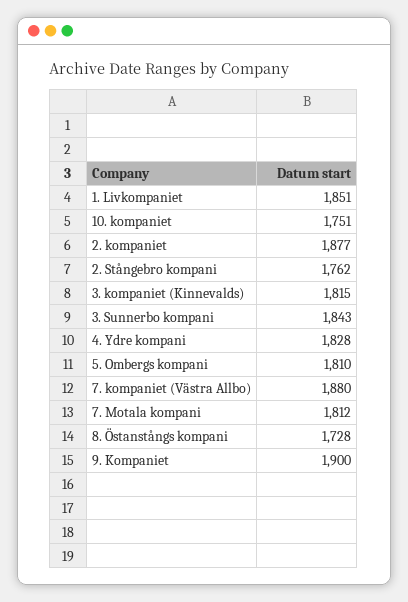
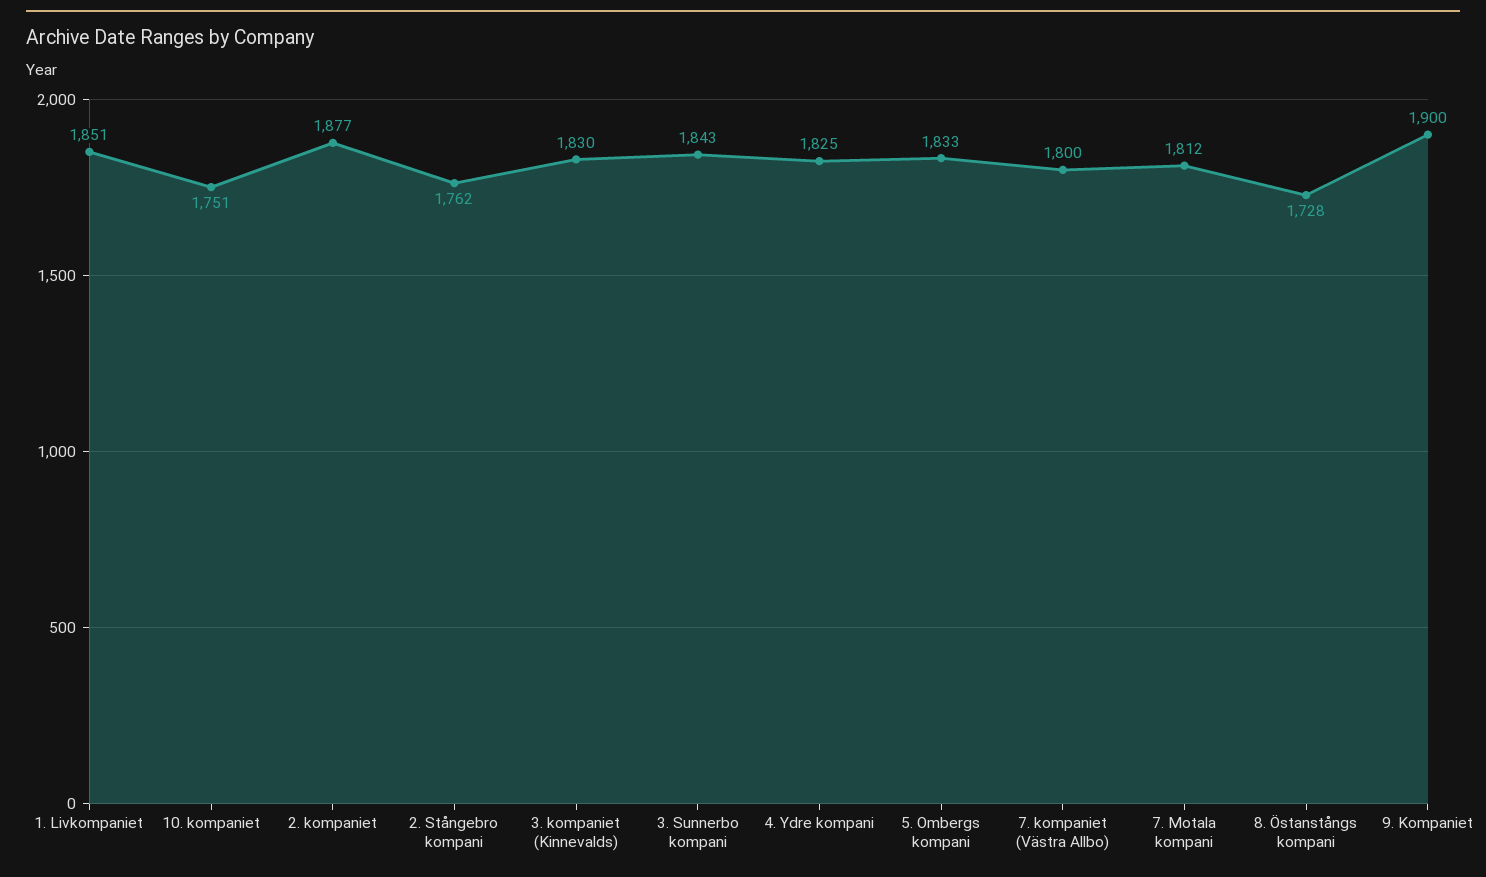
  {
    "1. Livkompaniet": 1851,
    "10. kompaniet": 1751,
    "2. kompaniet": 1877,
    "2. Stångebro kompani": 1762,
-   "3. kompaniet (Kinnevalds)": 1815,
+   "3. kompaniet (Kinnevalds)": 1830,
    "3. Sunnerbo kompani": 1843,
-   "4. Ydre kompani": 1828,
+   "4. Ydre kompani": 1825,
-   "5. Ombergs kompani": 1810,
+   "5. Ombergs kompani": 1833,
-   "7. kompaniet (Västra Allbo)": 1880,
+   "7. kompaniet (Västra Allbo)": 1800,
    "7. Motala kompani": 1812,
    "8. Östanstångs kompani": 1728,
    "9. Kompaniet": 1900
  }

